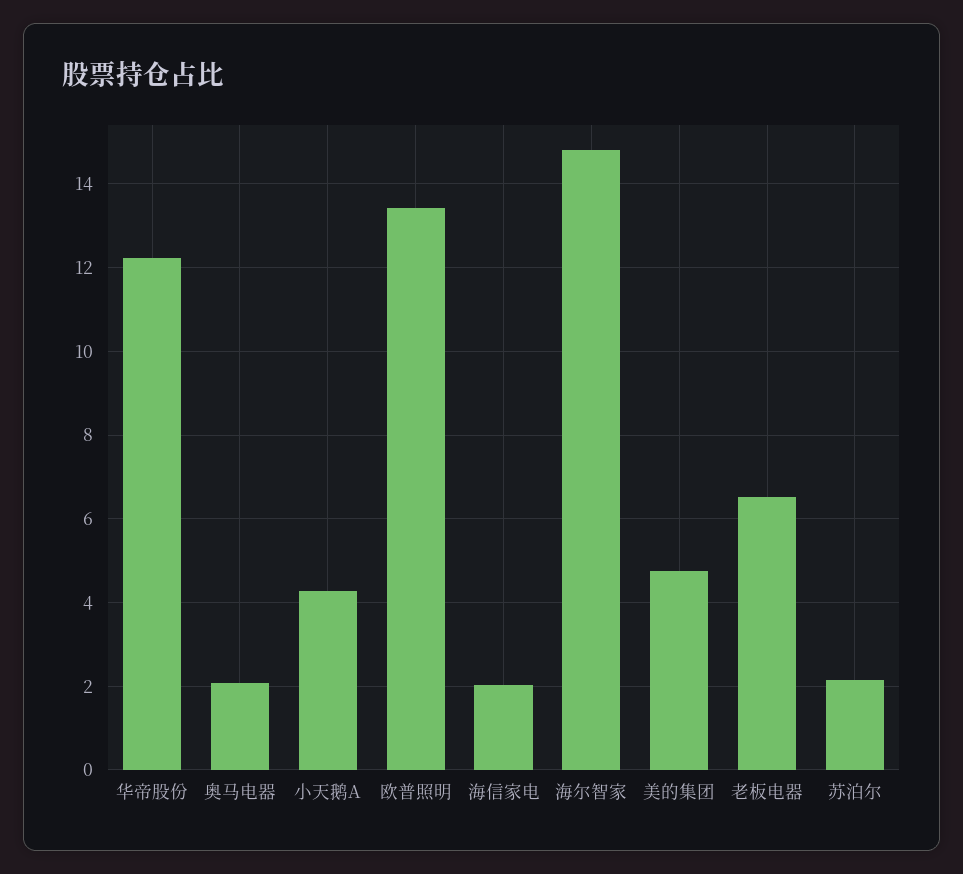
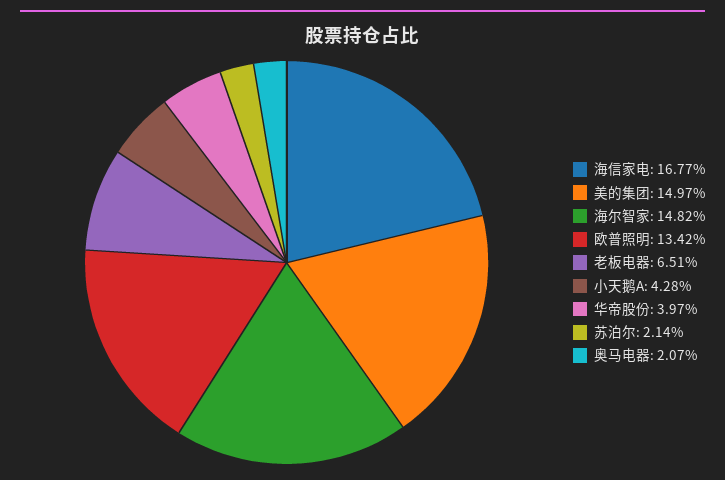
  {
-   "华帝股份": 12.2,
+   "华帝股份": 3.97,
    "奥马电器": 2.07,
    "小天鹅A": 4.28,
    "欧普照明": 13.42,
-   "海信家电": 2,
+   "海信家电": 16.77,
    "海尔智家": 14.82,
-   "美的集团": 4.8,
+   "美的集团": 14.97,
    "老板电器": 6.51,
    "苏泊尔": 2.14
  }

